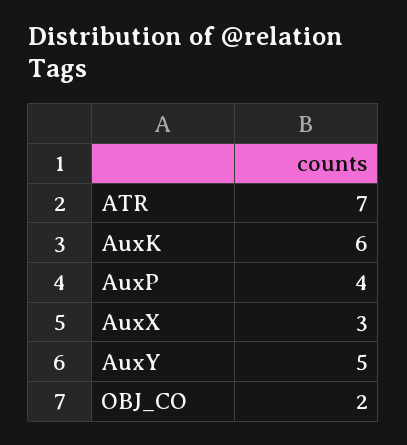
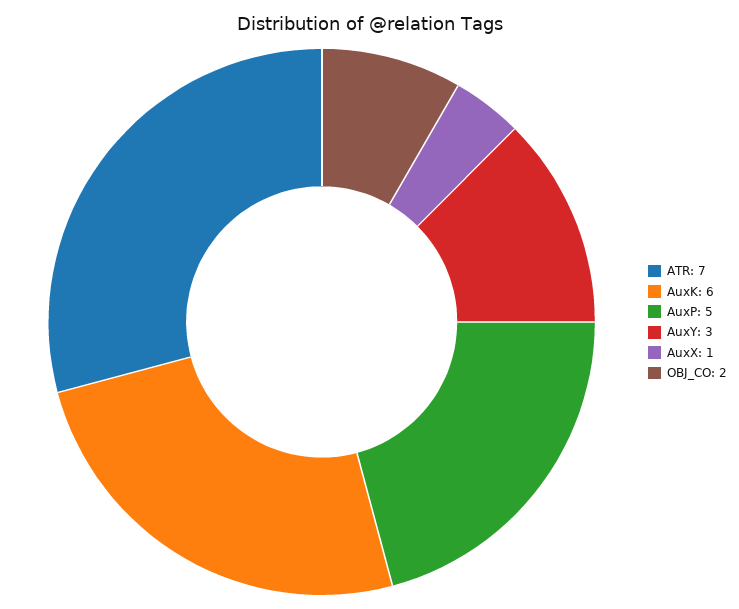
  {
    "ATR": 7,
    "AuxK": 6,
-   "AuxP": 4,
+   "AuxP": 5,
-   "AuxX": 3,
+   "AuxX": 1,
-   "AuxY": 5,
+   "AuxY": 3,
    "OBJ_CO": 2
  }

